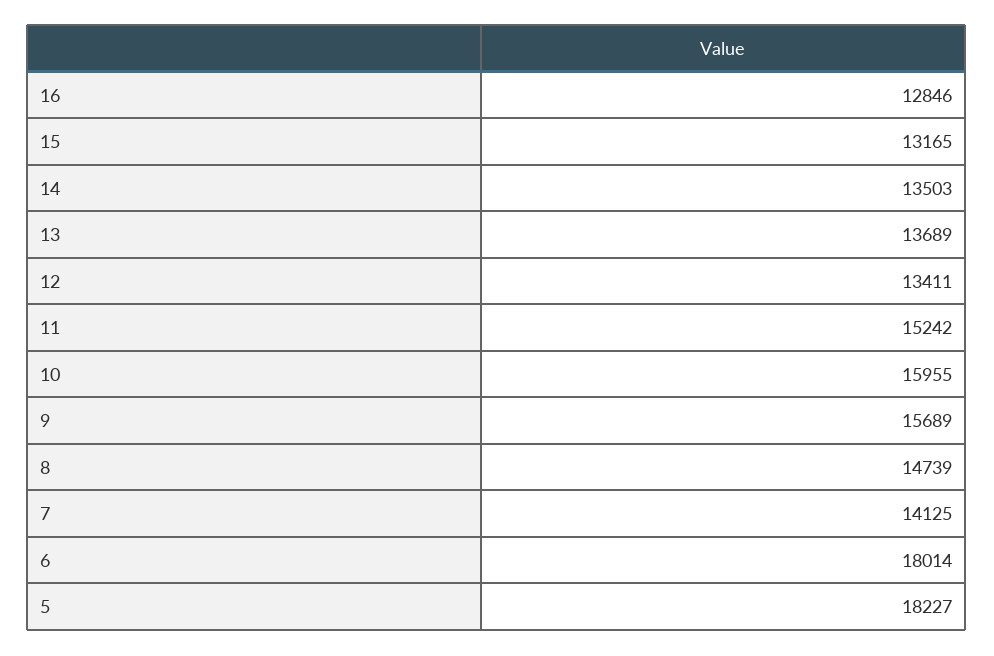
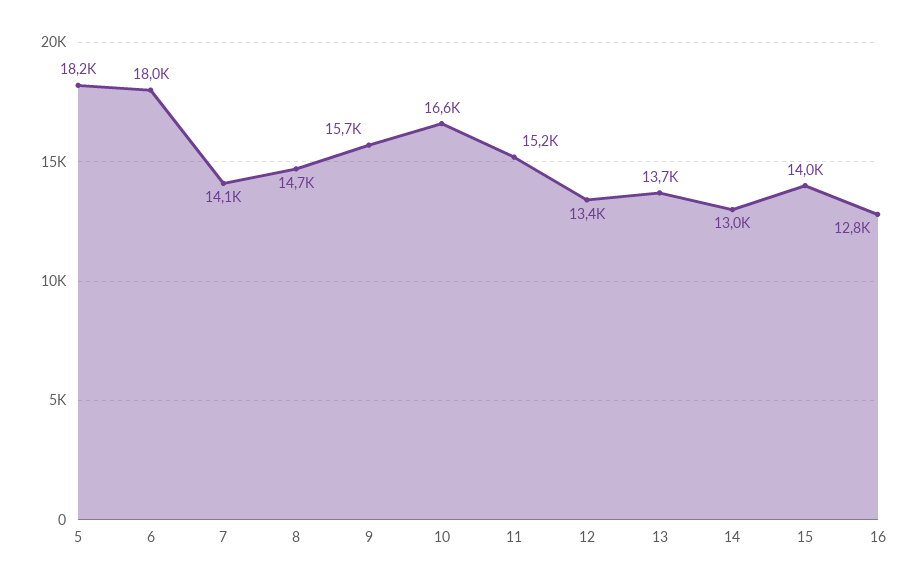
  {
    "16": 12846,
-   "15": 13165,
+   "15": 14000,
-   "14": 13503,
+   "14": 13000,
    "13": 13689,
    "12": 13411,
    "11": 15242,
-   "10": 15955,
+   "10": 16600,
    "9": 15689,
    "8": 14739,
    "7": 14125,
    "6": 18014,
    "5": 18227
  }

